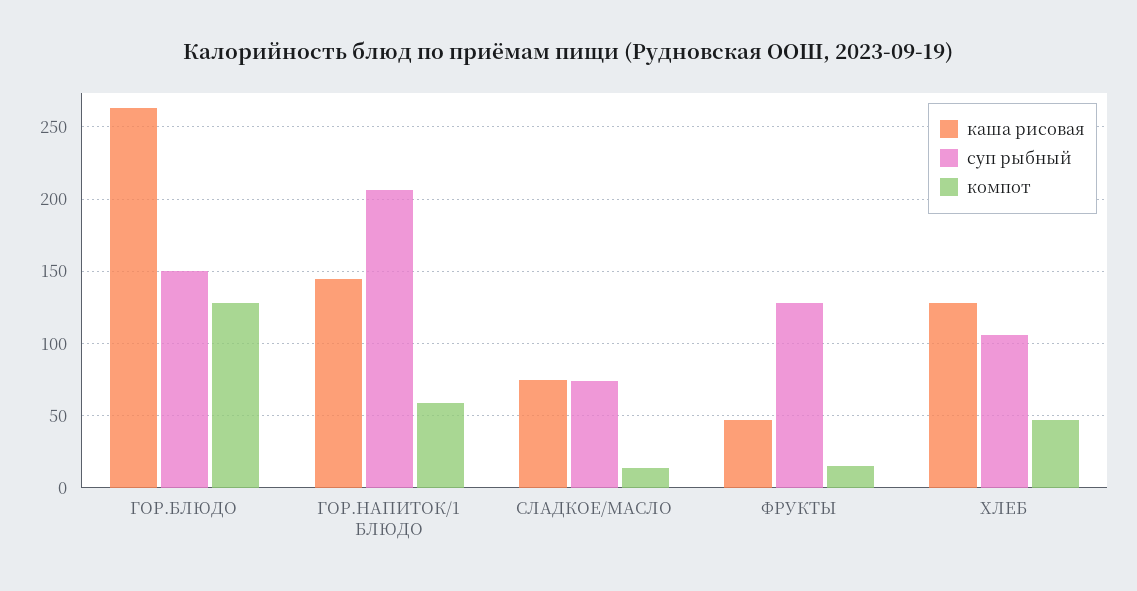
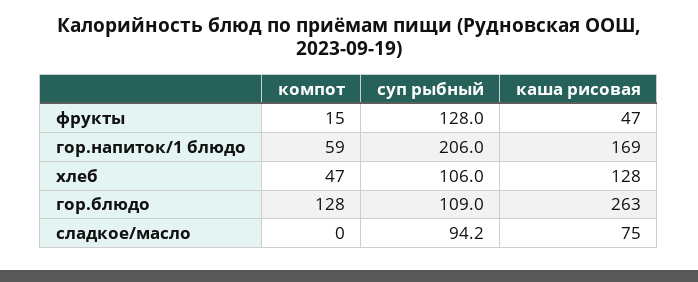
  {
    "каша рисовая": {
      "ГОР.БЛЮДО": 263,
-     "ГОР.НАПИТОК/1 БЛЮДО": 145,
+     "ГОР.НАПИТОК/1 БЛЮДО": 169,
      "СЛАДКОЕ/МАСЛО": 75,
      "ФРУКТЫ": 47,
      "ХЛЕБ": 128
    },
    "суп рыбный": {
-     "ГОР.БЛЮДО": 150,
+     "ГОР.БЛЮДО": 109,
      "ГОР.НАПИТОК/1 БЛЮДО": 206,
-     "СЛАДКОЕ/МАСЛО": 75,
+     "СЛАДКОЕ/МАСЛО": 94.2,
      "ФРУКТЫ": 128,
      "ХЛЕБ": 106
    },
    "компот": {
      "ГОР.БЛЮДО": 128,
      "ГОР.НАПИТОК/1 БЛЮДО": 59,
-     "СЛАДКОЕ/МАСЛО": 15,
+     "СЛАДКОЕ/МАСЛО": 0,
      "ФРУКТЫ": 15,
      "ХЛЕБ": 47
    }
  }

